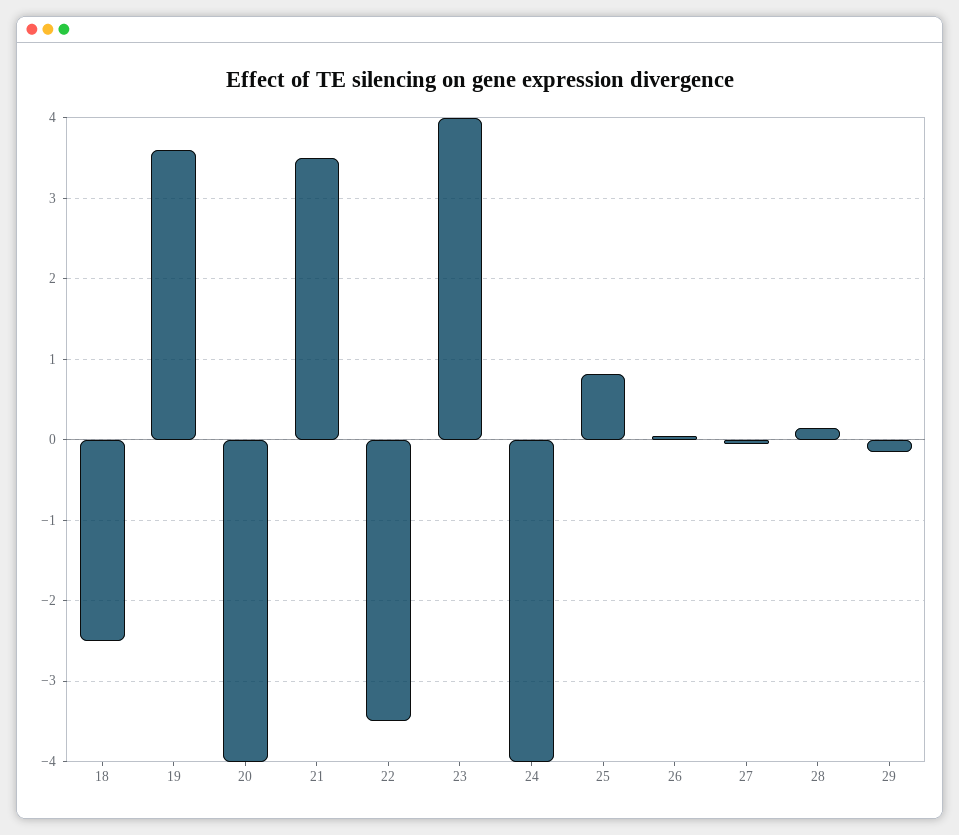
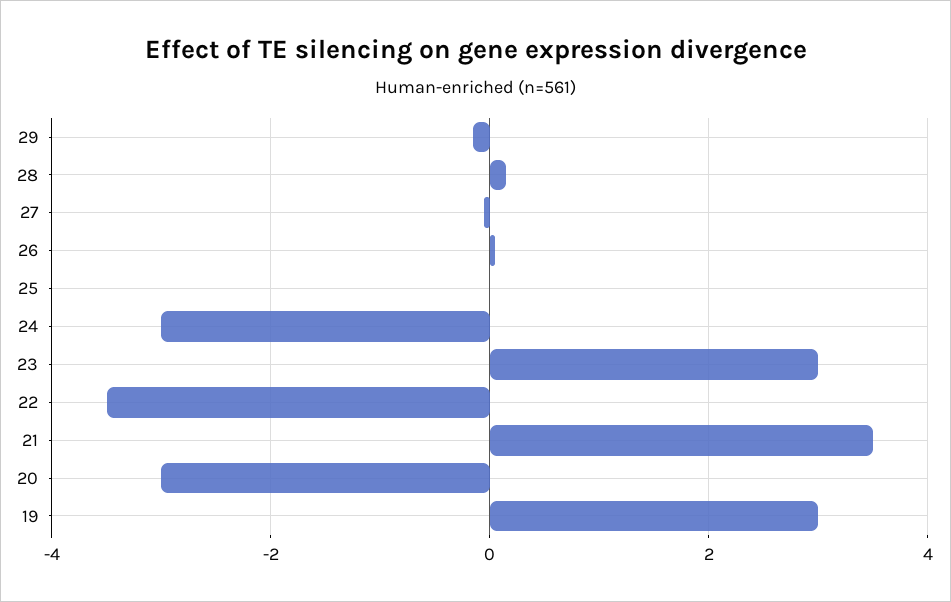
  {
-   "18": -2.5,
-   "19": 3.6,
+   "19": 3,
-   "20": -4,
+   "20": -3,
    "21": 3.5,
    "22": -3.5,
-   "23": 4,
+   "23": 3,
-   "24": -4,
+   "24": -3,
-   "25": 0.8,
+   "25": 0,
    "26": 0.1,
    "27": -0.1,
    "28": 0.2,
    "29": -0.2
  }

